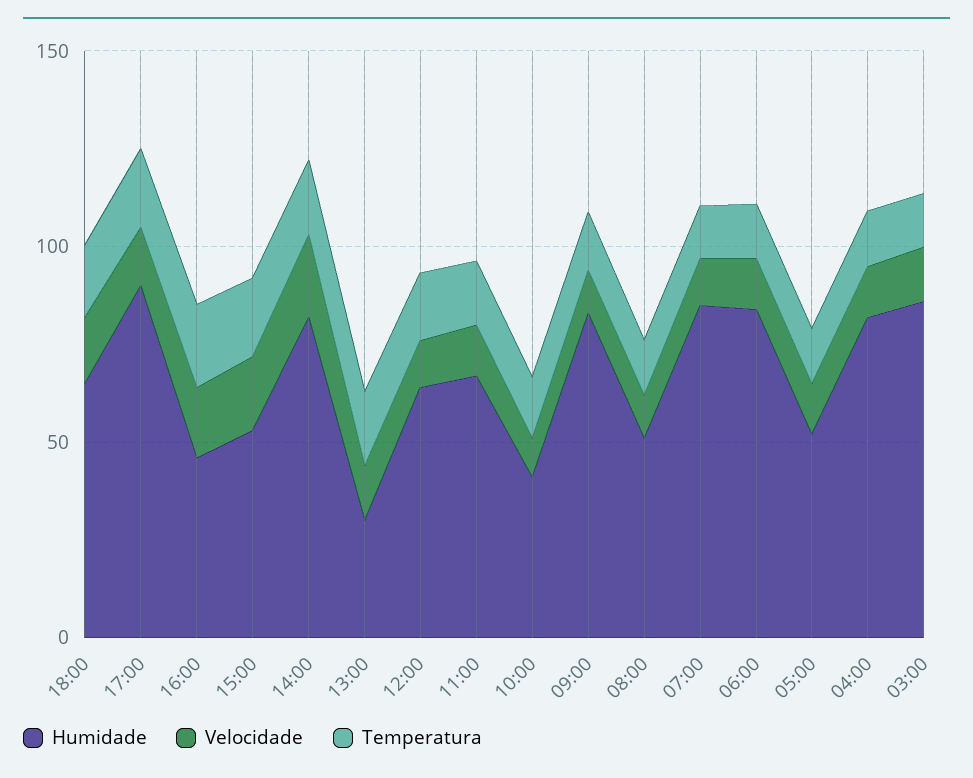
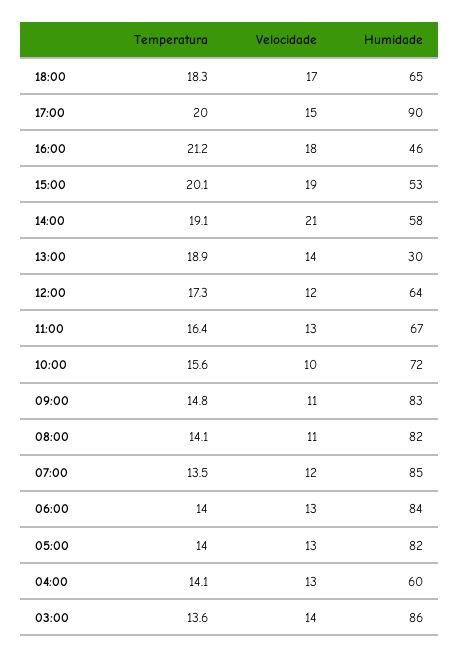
  {
    "Humidade": {
      "18:00": 65,
      "17:00": 90,
      "16:00": 46,
      "15:00": 53,
-     "14:00": 80,
+     "14:00": 58,
      "13:00": 30,
      "12:00": 64,
      "11:00": 67,
-     "10:00": 40,
+     "10:00": 72,
      "09:00": 83,
-     "08:00": 50,
+     "08:00": 82,
      "07:00": 85,
      "06:00": 84,
-     "05:00": 50,
+     "05:00": 82,
-     "04:00": 80,
+     "04:00": 60,
      "03:00": 86
    },
    "Velocidade": {
      "18:00": 17,
      "17:00": 15,
      "16:00": 18,
      "15:00": 19,
      "14:00": 21,
      "13:00": 14,
      "12:00": 12,
      "11:00": 13,
      "10:00": 10,
      "09:00": 11,
      "08:00": 11,
      "07:00": 12,
      "06:00": 13,
      "05:00": 13,
      "04:00": 13,
      "03:00": 14
    },
    "Temperatura": {
      "18:00": 18.3,
      "17:00": 20,
      "16:00": 21.2,
      "15:00": 20.1,
      "14:00": 19.1,
      "13:00": 18.9,
      "12:00": 17.3,
      "11:00": 16.4,
      "10:00": 15.6,
      "09:00": 14.8,
      "08:00": 14.1,
      "07:00": 13.5,
      "06:00": 14,
      "05:00": 14,
      "04:00": 14.1,
      "03:00": 13.6
    }
  }

